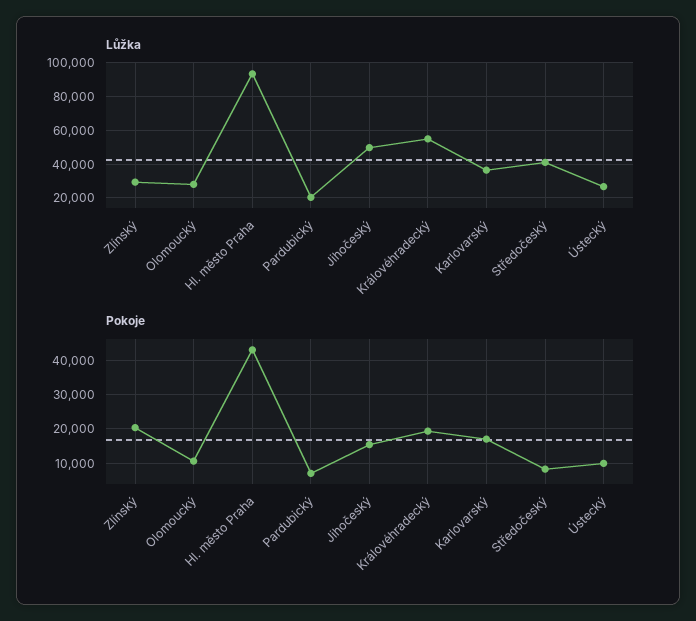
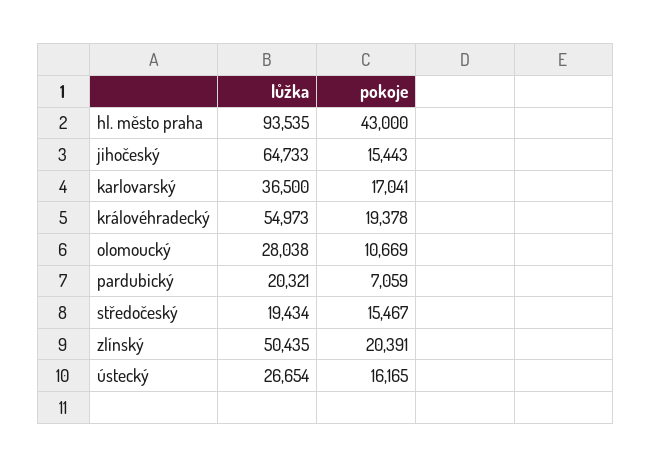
  {
    "Lůžka": {
-     "Zlínský": 30000,
+     "Zlínský": 50435,
      "Olomoucký": 28038,
      "Hl. město Praha": 93535,
      "Pardubický": 20321,
-     "Jihočeský": 50000,
+     "Jihočeský": 64733,
      "Královéhradecký": 54973,
      "Karlovarský": 36500,
-     "Středočeský": 40000,
+     "Středočeský": 19434,
      "Ústecký": 26654
    },
    "Pokoje": {
      "Zlínský": 20391,
      "Olomoucký": 10669,
      "Hl. město Praha": 43000,
      "Pardubický": 7059,
      "Jihočeský": 15443,
      "Královéhradecký": 19378,
      "Karlovarský": 17041,
-     "Středočeský": 8000,
+     "Středočeský": 15467,
-     "Ústecký": 10000
+     "Ústecký": 16165
    }
  }

